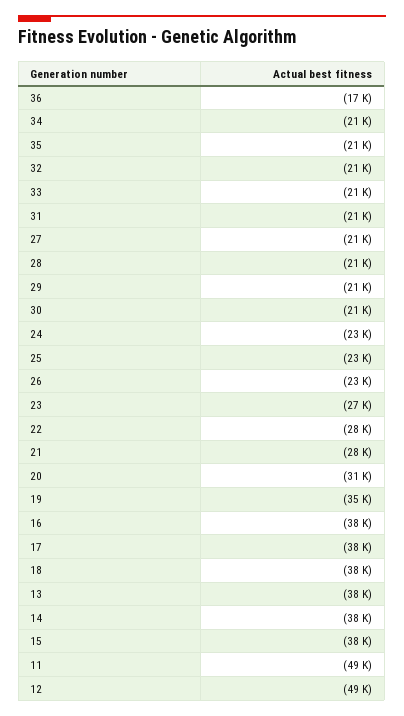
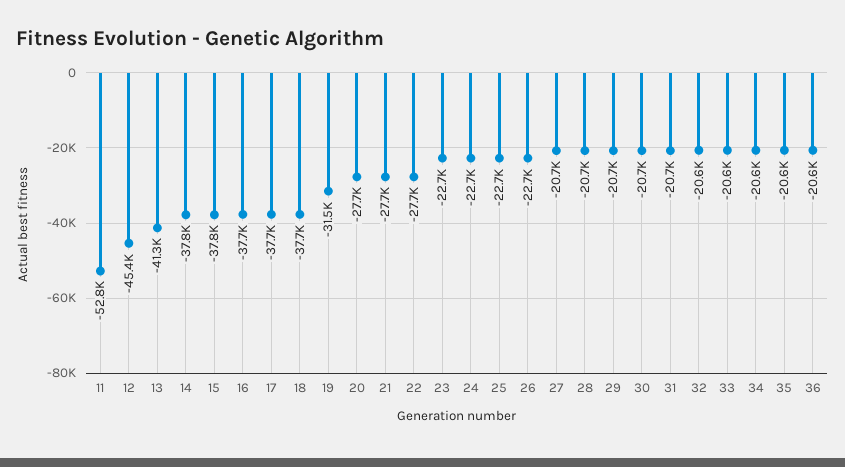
  {
-   "36": -17000,
+   "36": -20600,
    "34": -20600,
    "35": -20600,
    "32": -20600,
    "33": -20600,
    "31": -20700,
    "27": -20700,
    "28": -20700,
    "29": -20700,
    "30": -20700,
    "24": -22700,
    "25": -22700,
    "26": -22700,
-   "23": -27000,
+   "23": -22700,
    "22": -27700,
    "21": -27700,
-   "20": -31000,
+   "20": -27700,
-   "19": -35000,
+   "19": -31500,
    "16": -37700,
    "17": -37700,
    "18": -37700,
-   "13": -38000,
+   "13": -41300,
    "14": -37800,
    "15": -37800,
-   "11": -49000,
+   "11": -52800,
-   "12": -49000
+   "12": -45400
  }

